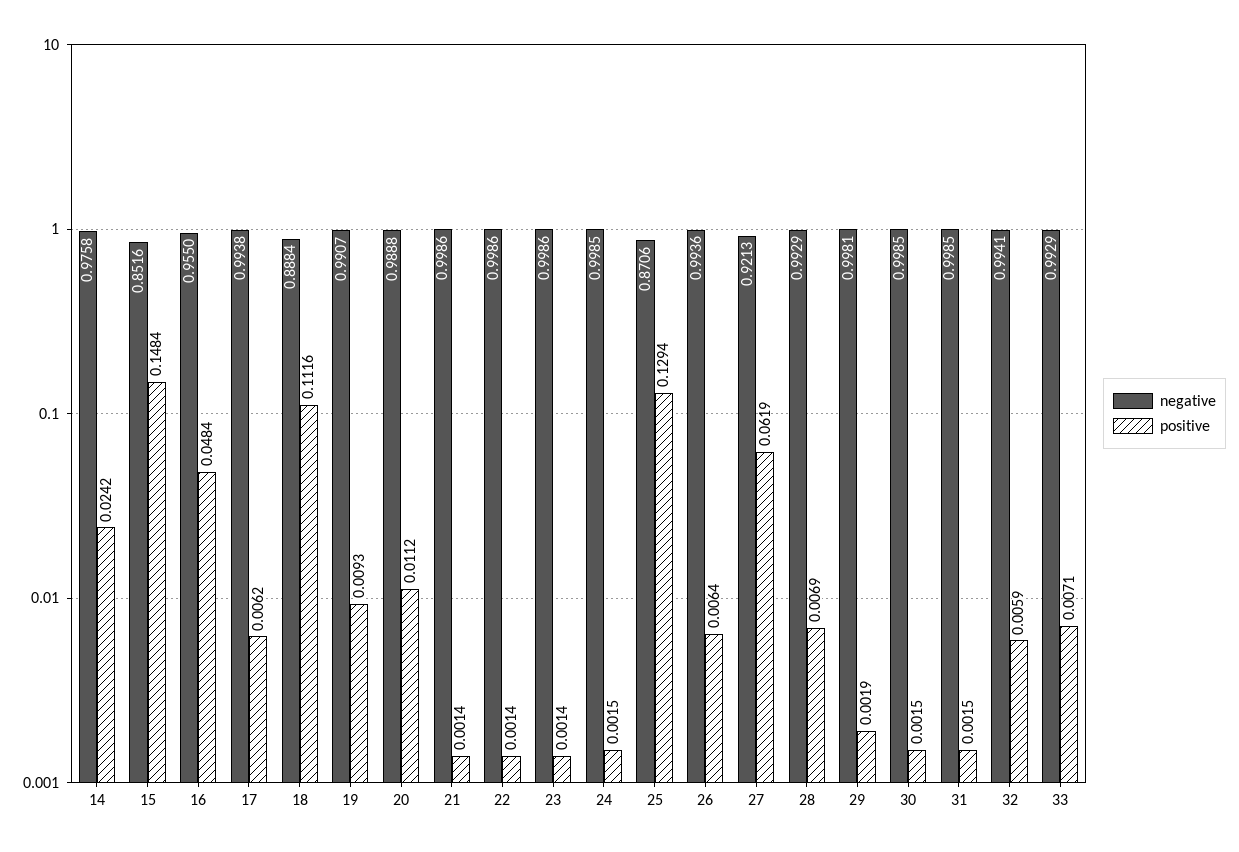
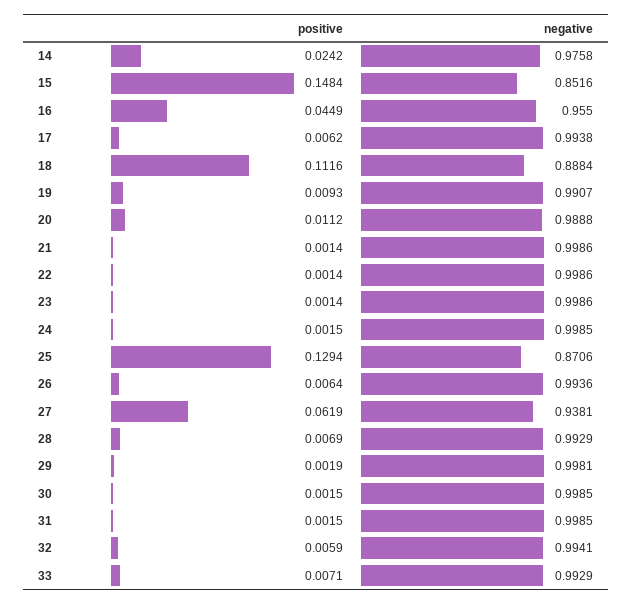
  {
    "negative": {
      "14": 0.9758,
      "15": 0.8516,
      "16": 0.955,
      "17": 0.9938,
      "18": 0.8884,
      "19": 0.9907,
      "20": 0.9888,
      "21": 0.9986,
      "22": 0.9986,
      "23": 0.9986,
      "24": 0.9985,
      "25": 0.8706,
      "26": 0.9936,
-     "27": 0.9213,
+     "27": 0.9381,
      "28": 0.9929,
      "29": 0.9981,
      "30": 0.9985,
      "31": 0.9985,
      "32": 0.9941,
      "33": 0.9929
    },
    "positive": {
      "14": 0.0242,
      "15": 0.1484,
-     "16": 0.0484,
+     "16": 0.0449,
      "17": 0.0062,
      "18": 0.1116,
      "19": 0.0093,
      "20": 0.0112,
      "21": 0.0014,
      "22": 0.0014,
      "23": 0.0014,
      "24": 0.0015,
      "25": 0.1294,
      "26": 0.0064,
      "27": 0.0619,
      "28": 0.0069,
      "29": 0.0019,
      "30": 0.0015,
      "31": 0.0015,
      "32": 0.0059,
      "33": 0.0071
    }
  }

